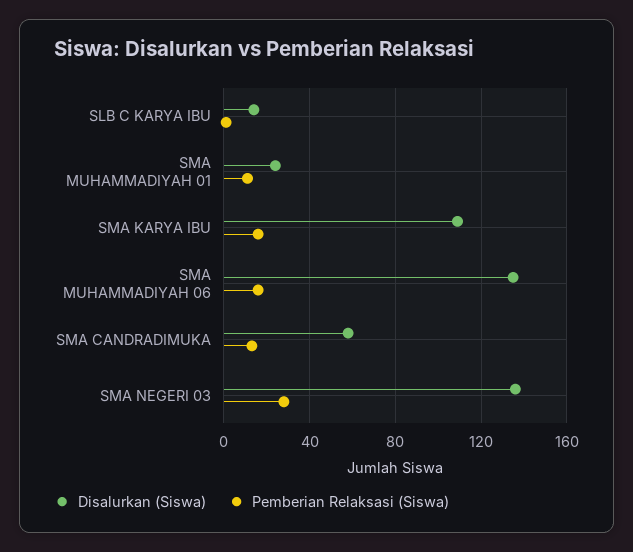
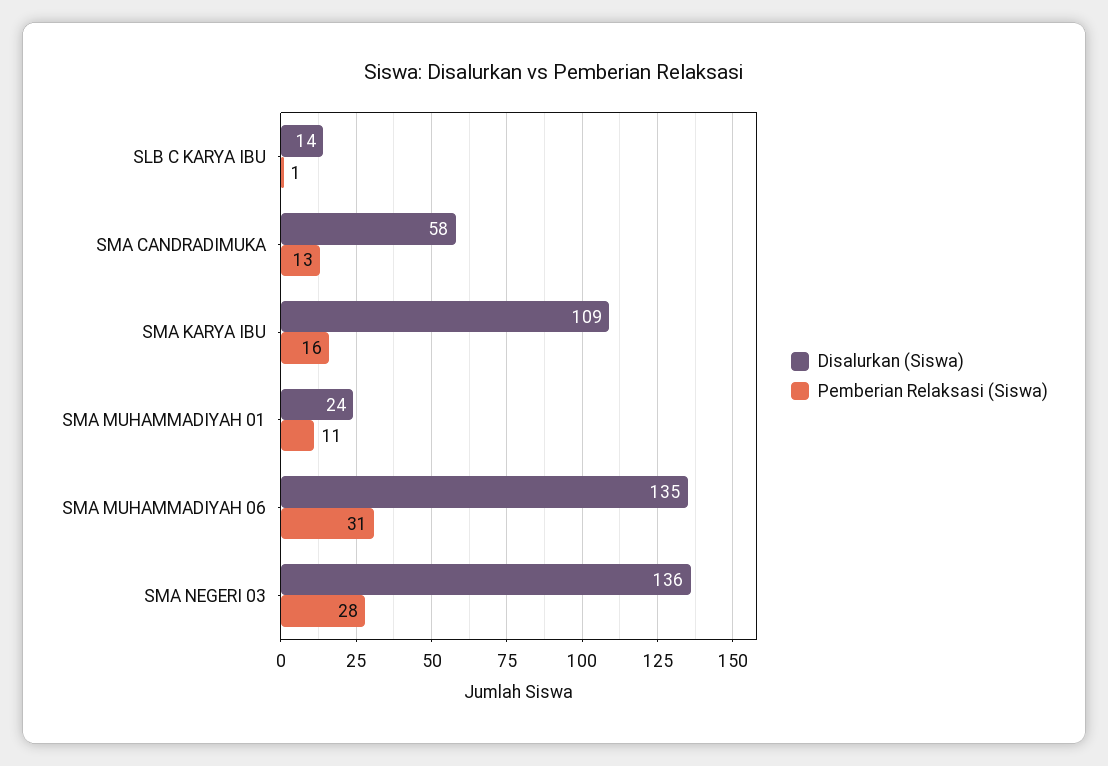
  {
    "Disalurkan (Siswa)": {
      "SLB C KARYA IBU": 14,
      "SMA MUHAMMADIYAH 01": 24,
      "SMA KARYA IBU": 109,
      "SMA MUHAMMADIYAH 06": 135,
      "SMA CANDRADIMUKA": 58,
      "SMA NEGERI 03": 136
    },
    "Pemberian Relaksasi (Siswa)": {
      "SLB C KARYA IBU": 1,
      "SMA MUHAMMADIYAH 01": 11,
      "SMA KARYA IBU": 16,
-     "SMA MUHAMMADIYAH 06": 15,
+     "SMA MUHAMMADIYAH 06": 31,
      "SMA CANDRADIMUKA": 13,
      "SMA NEGERI 03": 28
    }
  }

